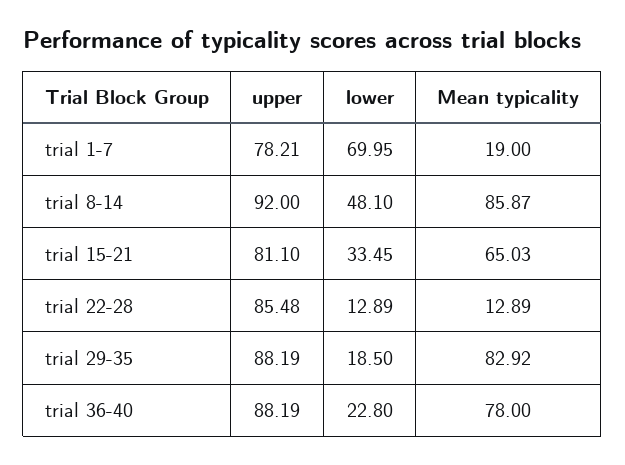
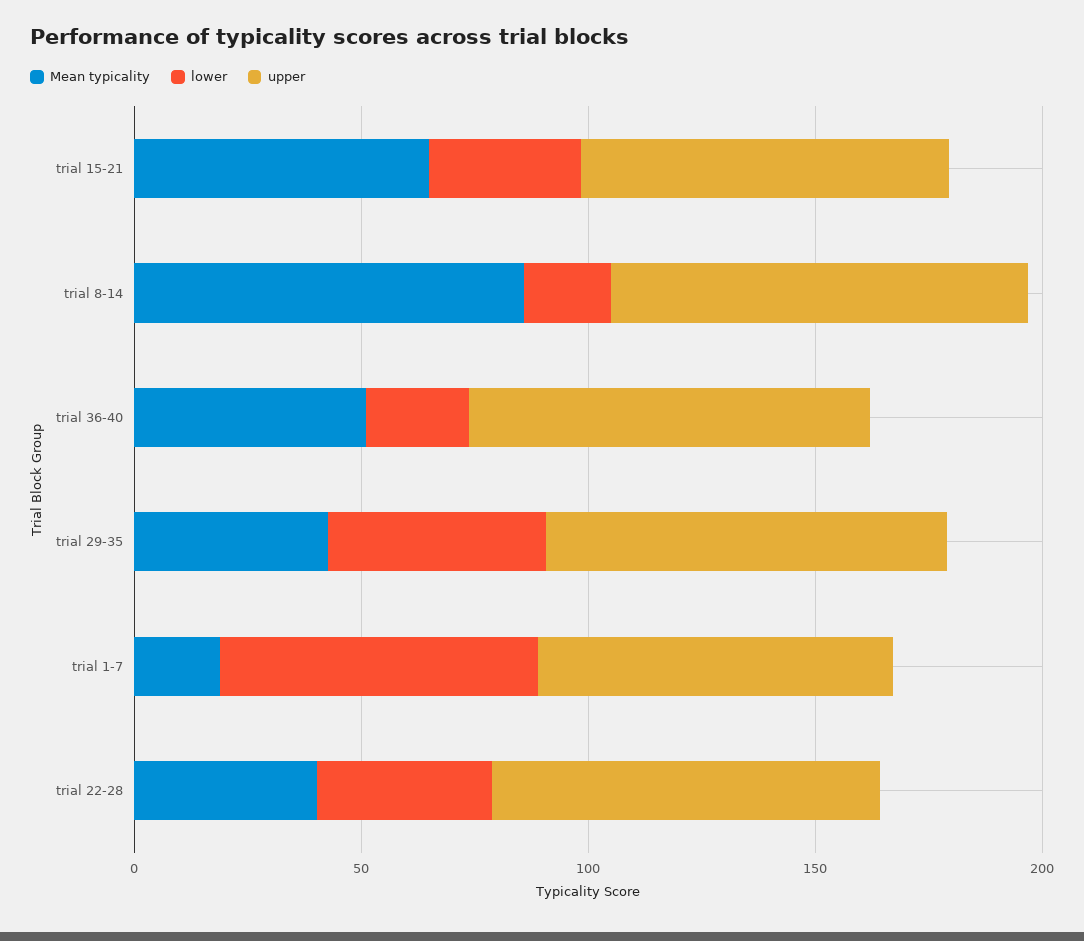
  {
    "upper": {
      "trial 1-7": 78.21,
      "trial 8-14": 92,
      "trial 15-21": 81.1,
      "trial 22-28": 85.48,
      "trial 29-35": 88.19,
      "trial 36-40": 88.19
    },
    "lower": {
      "trial 1-7": 69.95,
-     "trial 8-14": 48.1,
+     "trial 8-14": 20,
      "trial 15-21": 33.45,
-     "trial 22-28": 12.89,
+     "trial 22-28": 40,
-     "trial 29-35": 18.5,
+     "trial 29-35": 50,
      "trial 36-40": 22.8
    },
    "Mean typicality": {
      "trial 1-7": 19,
      "trial 8-14": 85.87,
      "trial 15-21": 65.03,
-     "trial 22-28": 12.89,
+     "trial 22-28": 40,
-     "trial 29-35": 82.92,
+     "trial 29-35": 40,
-     "trial 36-40": 78
+     "trial 36-40": 50
    }
  }

